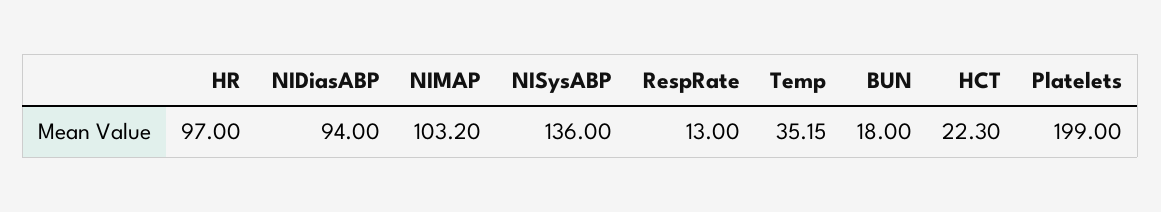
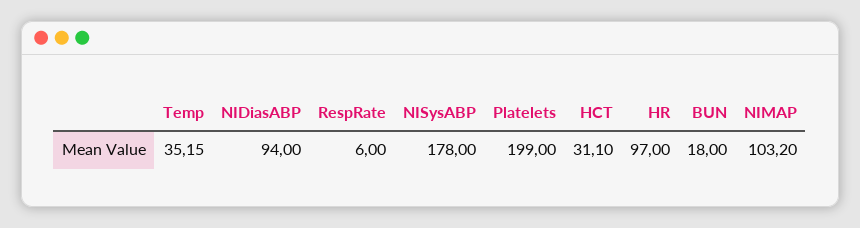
  {
    "HR": 97,
    "NIDiasABP": 94,
    "NIMAP": 103.2,
-   "NISysABP": 136,
+   "NISysABP": 178,
-   "RespRate": 13,
+   "RespRate": 6,
    "Temp": 35.15,
    "BUN": 18,
-   "HCT": 22.3,
+   "HCT": 31.1,
    "Platelets": 199
  }

